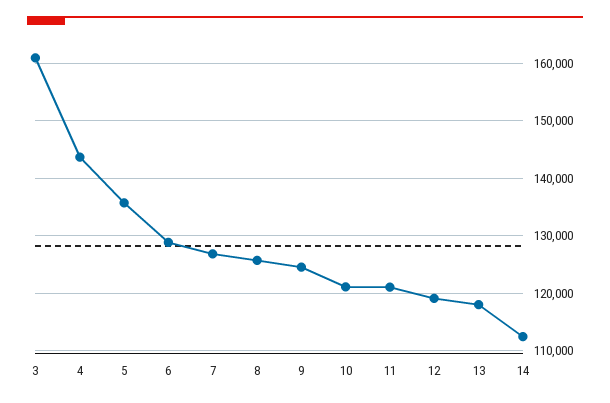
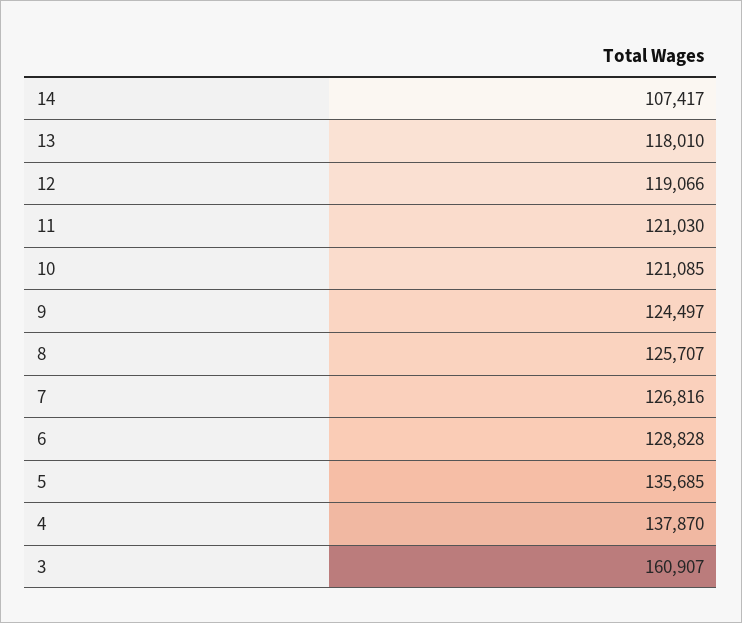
  {
    "3": 160907,
-   "4": 144000,
+   "4": 137870,
    "5": 135685,
    "6": 128828,
    "7": 126816,
    "8": 125707,
    "9": 124497,
    "10": 121085,
    "11": 121030,
    "12": 119066,
    "13": 118010,
-   "14": 112000
+   "14": 107417
  }

